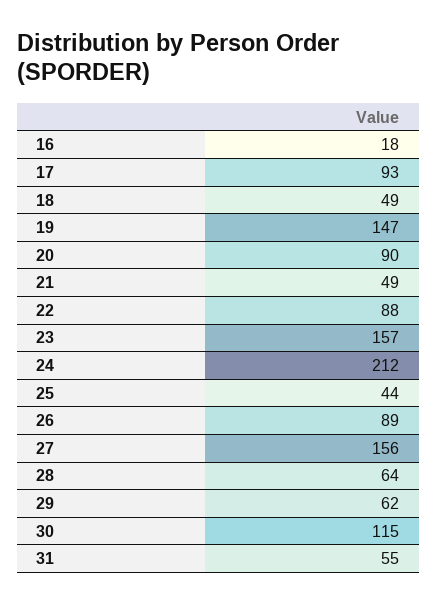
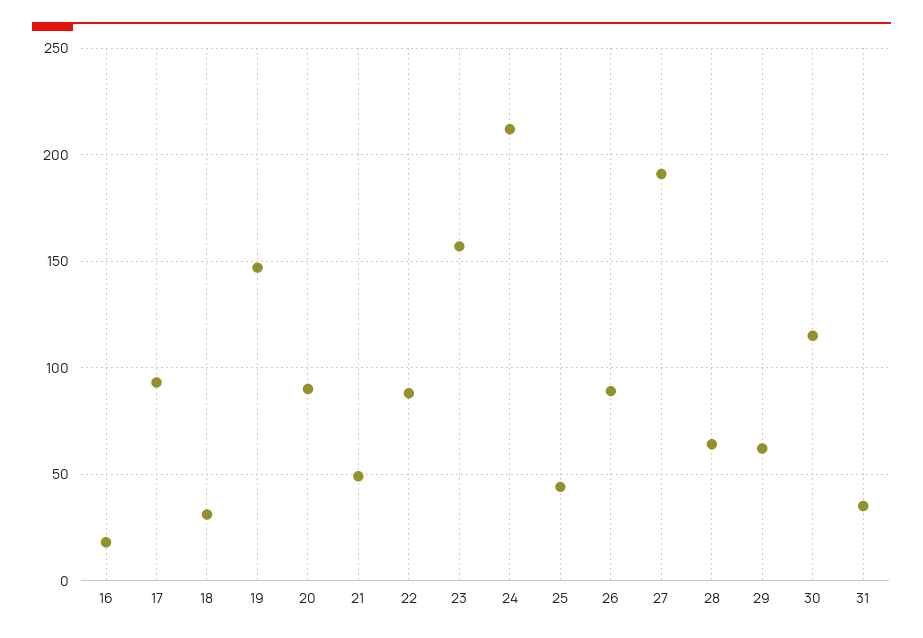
  {
    "16": 18,
    "17": 93,
-   "18": 49,
+   "18": 30,
    "19": 147,
    "20": 90,
    "21": 49,
    "22": 88,
    "23": 157,
    "24": 212,
    "25": 44,
    "26": 89,
-   "27": 156,
+   "27": 190,
    "28": 64,
    "29": 62,
    "30": 115,
-   "31": 55
+   "31": 35
  }

